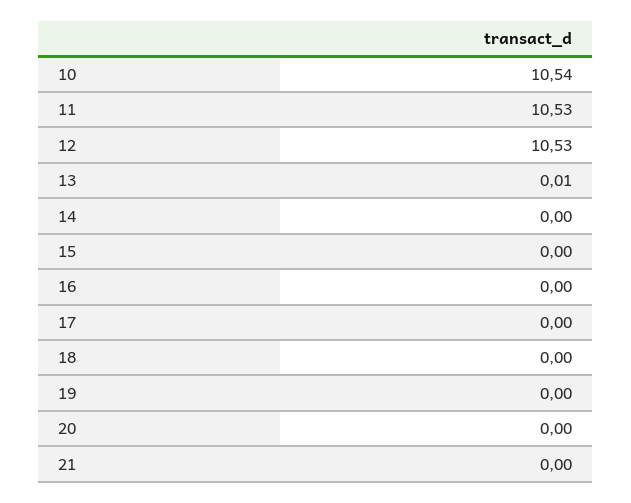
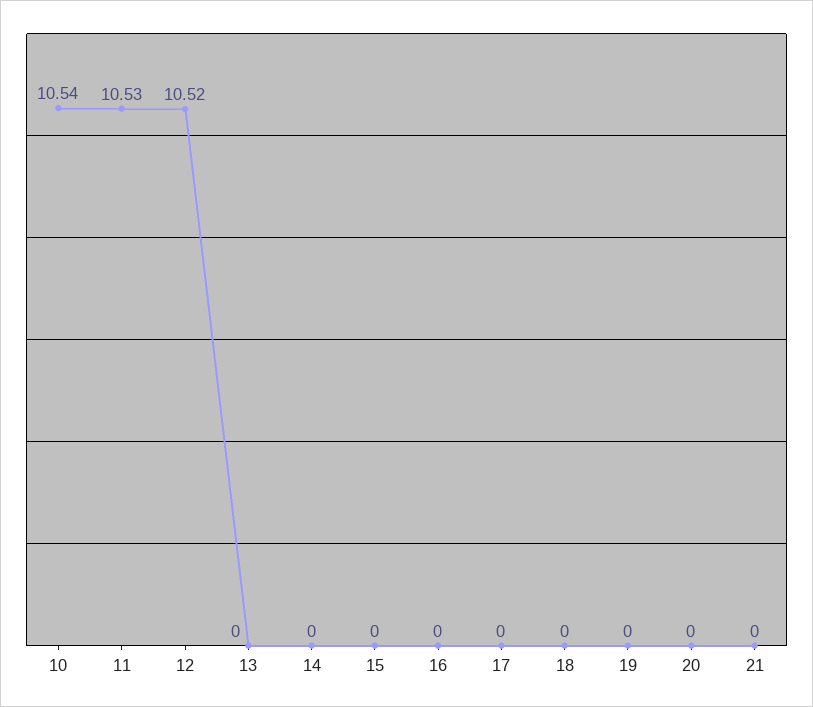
  {
    "10": 10.54,
    "11": 10.53,
-   "12": 10.53,
+   "12": 10.52,
-   "13": 0.01,
+   "13": 0,
    "14": 0,
    "15": 0,
    "16": 0,
    "17": 0,
    "18": 0,
    "19": 0,
    "20": 0,
    "21": 0
  }

